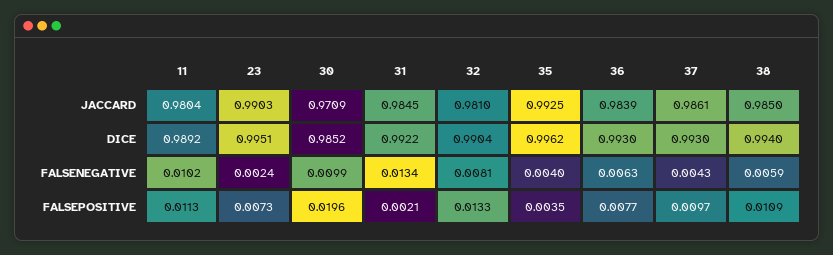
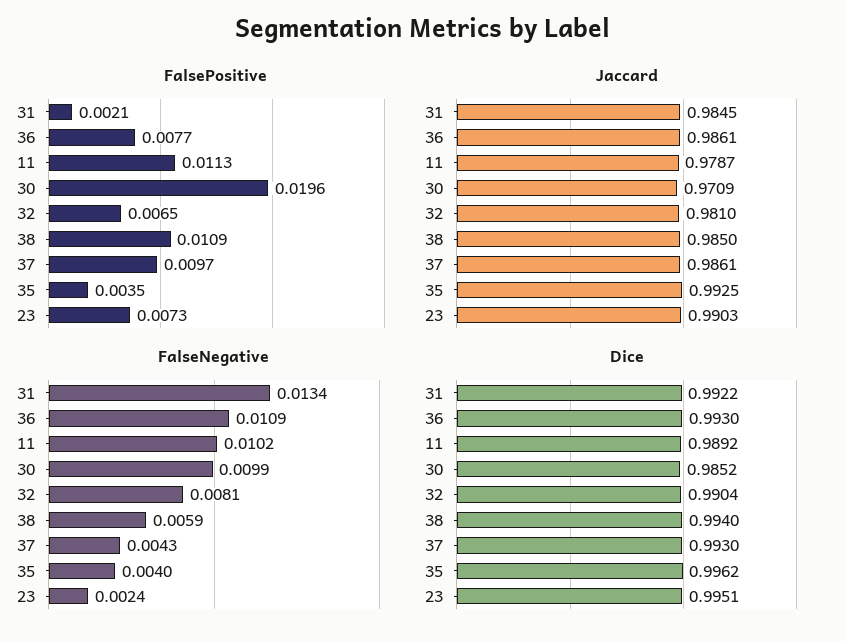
  {
    "JACCARD": {
-     "11": 0.9804,
+     "11": 0.9787,
      "23": 0.9903,
      "30": 0.9709,
      "31": 0.9845,
      "32": 0.981,
      "35": 0.9925,
-     "36": 0.9839,
+     "36": 0.9861,
      "37": 0.9861,
      "38": 0.985
    },
    "DICE": {
      "11": 0.9892,
      "23": 0.9951,
      "30": 0.9852,
      "31": 0.9922,
      "32": 0.9904,
      "35": 0.9962,
      "36": 0.993,
      "37": 0.993,
      "38": 0.994
    },
    "FALSENEGATIVE": {
      "11": 0.0102,
      "23": 0.0024,
      "30": 0.0099,
      "31": 0.0134,
      "32": 0.0081,
      "35": 0.004,
-     "36": 0.0063,
+     "36": 0.0109,
      "37": 0.0043,
      "38": 0.0059
    },
    "FALSEPOSITIVE": {
      "11": 0.0113,
      "23": 0.0073,
      "30": 0.0196,
      "31": 0.0021,
-     "32": 0.0133,
+     "32": 0.0065,
      "35": 0.0035,
      "36": 0.0077,
      "37": 0.0097,
      "38": 0.0109
    }
  }

